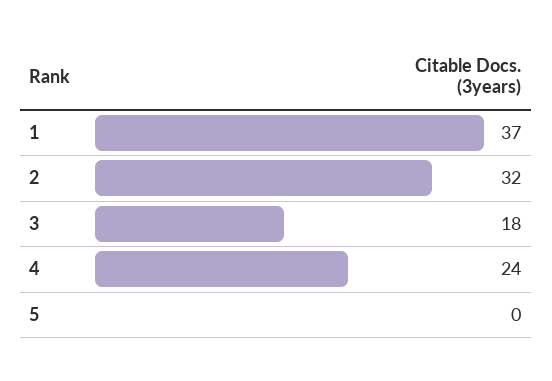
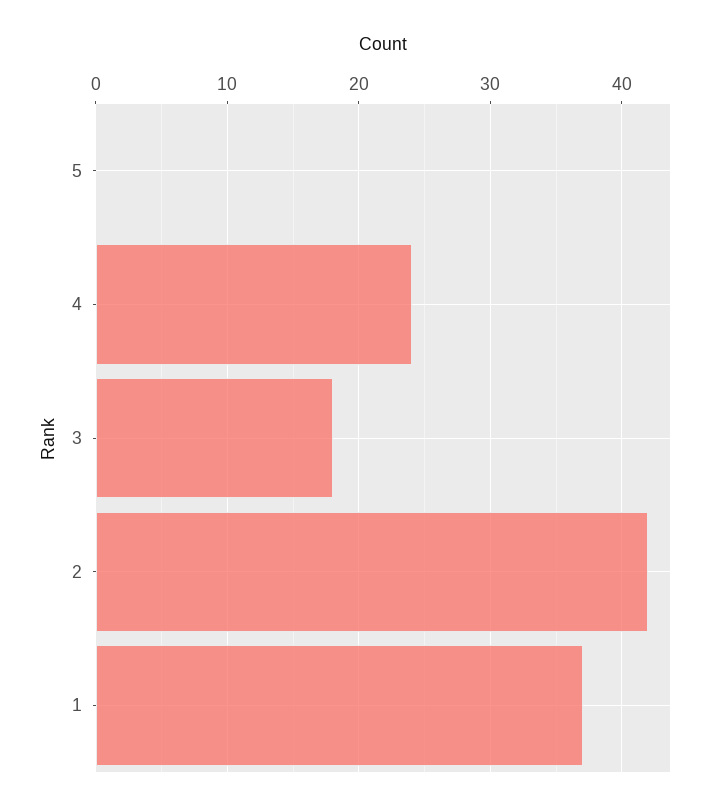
  {
    "1": 37,
-   "2": 32,
+   "2": 42,
    "3": 18,
    "4": 24,
    "5": 0
  }

